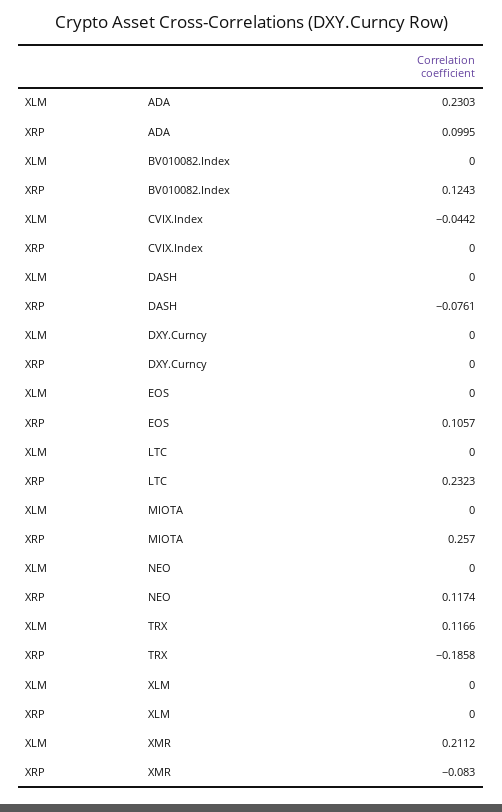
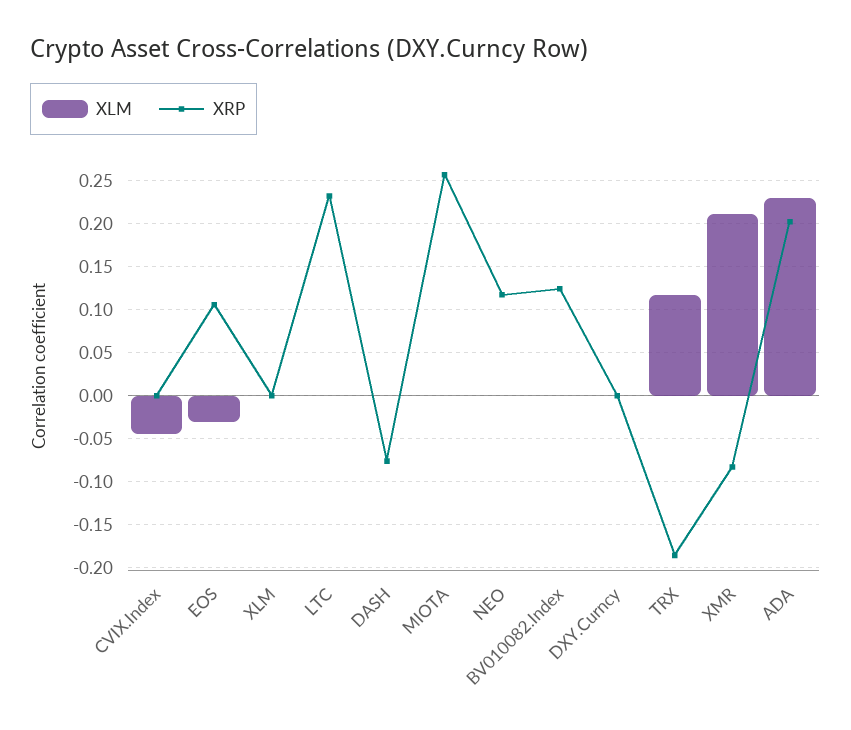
  {
    "XLM": {
      "ADA": 0.2303,
      "BV010082.Index": 0,
      "CVIX.Index": -0.0442,
      "DASH": 0,
      "DXY.Curncy": 0,
-     "EOS": 0,
+     "EOS": -0.03,
      "LTC": 0,
      "MIOTA": 0,
      "NEO": 0,
      "TRX": 0.1166,
      "XLM": 0,
      "XMR": 0.2112
    },
    "XRP": {
-     "ADA": 0.0995,
+     "ADA": 0.2,
      "BV010082.Index": 0.1243,
      "CVIX.Index": 0,
      "DASH": -0.0761,
      "DXY.Curncy": 0,
      "EOS": 0.1057,
      "LTC": 0.2323,
      "MIOTA": 0.257,
      "NEO": 0.1174,
      "TRX": -0.1858,
      "XLM": 0,
      "XMR": -0.083
    }
  }

